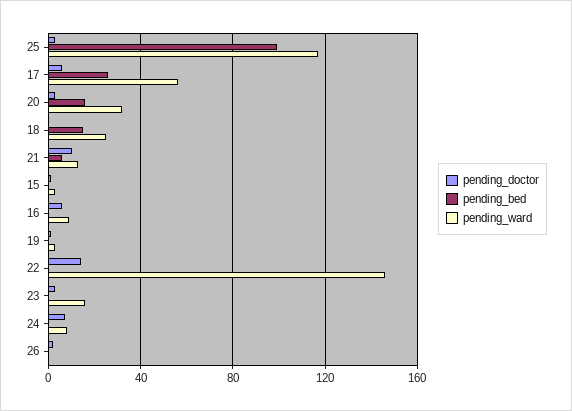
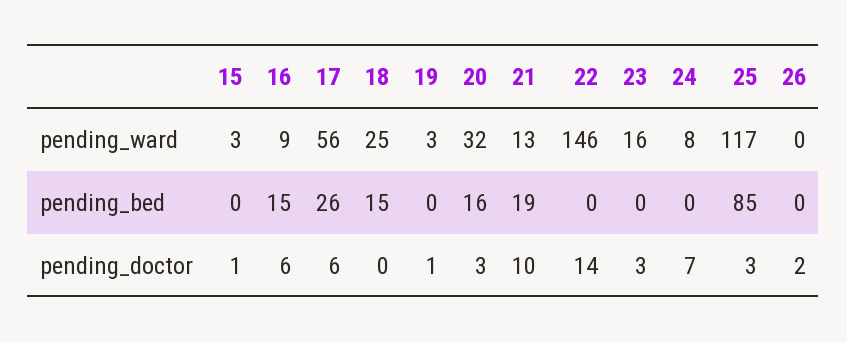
  {
    "pending_doctor": {
      "25": 3,
      "17": 6,
      "20": 3,
      "18": 0,
      "21": 10,
      "15": 1,
      "16": 6,
      "19": 1,
      "22": 14,
      "23": 3,
      "24": 7,
      "26": 2
    },
    "pending_bed": {
-     "25": 100,
+     "25": 85,
      "17": 26,
      "20": 16,
      "18": 15,
-     "21": 5,
+     "21": 19,
      "15": 0,
-     "16": 0,
+     "16": 15,
      "19": 0,
      "22": 0,
      "23": 0,
      "24": 0,
      "26": 0
    },
    "pending_ward": {
      "25": 117,
      "17": 56,
      "20": 32,
      "18": 25,
      "21": 13,
      "15": 3,
      "16": 9,
      "19": 3,
      "22": 146,
      "23": 16,
      "24": 8,
      "26": 0
    }
  }

